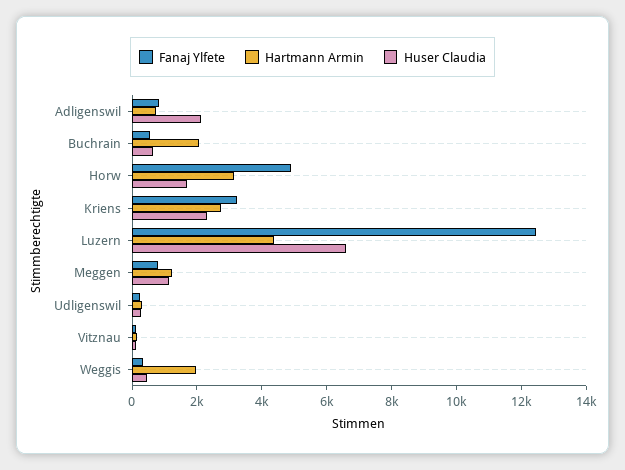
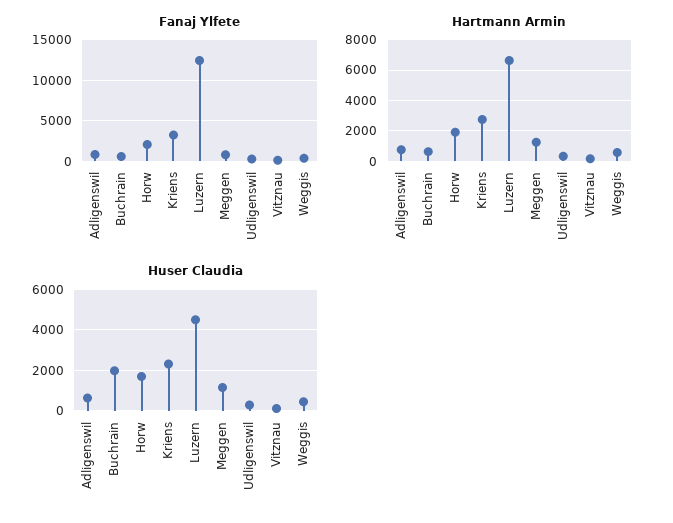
  {
    "Fanaj Ylfete": {
      "Adligenswil": 1000,
      "Buchrain": 500,
-     "Horw": 5000,
+     "Horw": 2000,
      "Kriens": 3000,
      "Luzern": 12500,
      "Meggen": 1000,
      "Udligenswil": 500,
      "Vitznau": 0,
      "Weggis": 500
    },
    "Hartmann Armin": {
      "Adligenswil": 1000,
-     "Buchrain": 2000,
+     "Buchrain": 500,
-     "Horw": 3000,
+     "Horw": 2000,
      "Kriens": 2500,
-     "Luzern": 4500,
+     "Luzern": 6500,
      "Meggen": 1000,
      "Udligenswil": 500,
      "Vitznau": 0,
-     "Weggis": 2000
+     "Weggis": 500
    },
    "Huser Claudia": {
-     "Adligenswil": 2000,
+     "Adligenswil": 500,
-     "Buchrain": 500,
+     "Buchrain": 2000,
      "Horw": 1500,
      "Kriens": 2500,
-     "Luzern": 6500,
+     "Luzern": 4500,
      "Meggen": 1000,
      "Udligenswil": 500,
      "Vitznau": 0,
      "Weggis": 500
    }
  }

